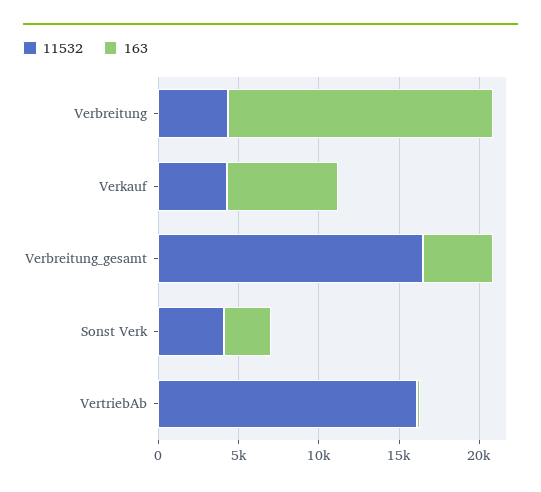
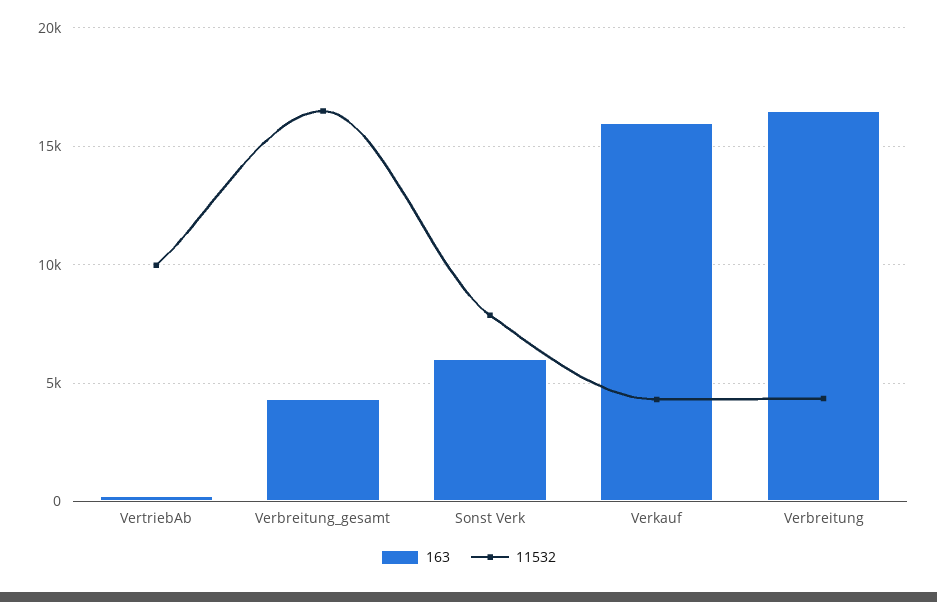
  {
    "11532": {
      "Verbreitung": 4500,
      "Verkauf": 4500,
      "Verbreitung_gesamt": 16500,
-     "Sonst Verk": 4000,
+     "Sonst Verk": 8000,
-     "VertriebAb": 16000
+     "VertriebAb": 10000
    },
    "163": {
      "Verbreitung": 16500,
-     "Verkauf": 7000,
+     "Verkauf": 16000,
      "Verbreitung_gesamt": 4500,
-     "Sonst Verk": 3000,
+     "Sonst Verk": 6000,
      "VertriebAb": 0
    }
  }

